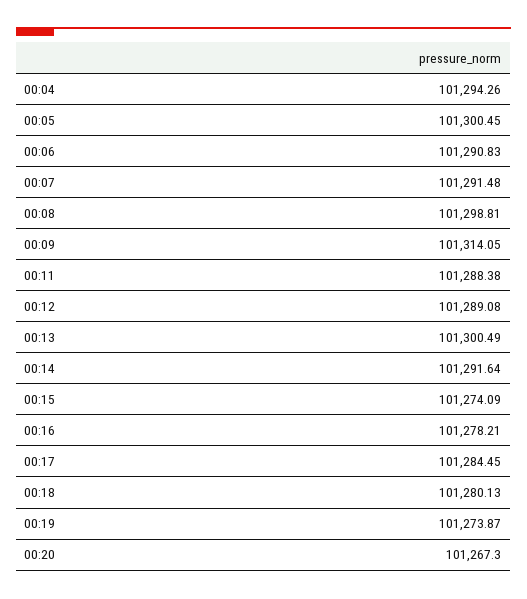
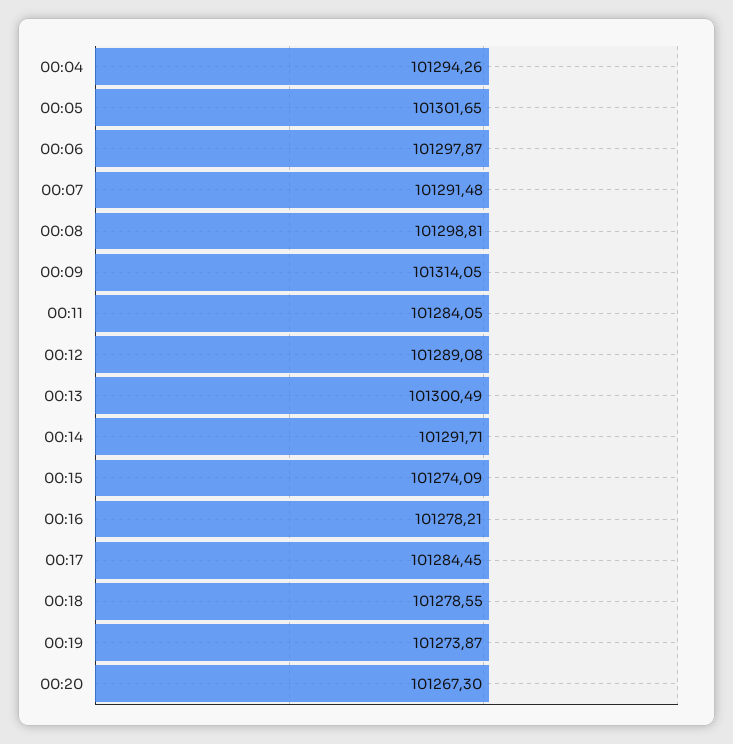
  {
    "00:04": 101294.26,
-   "00:05": 101300.45,
+   "00:05": 101301.65,
-   "00:06": 101290.83,
+   "00:06": 101297.87,
    "00:07": 101291.48,
    "00:08": 101298.81,
    "00:09": 101314.05,
-   "00:11": 101288.38,
+   "00:11": 101284.05,
    "00:12": 101289.08,
    "00:13": 101300.49,
-   "00:14": 101291.64,
+   "00:14": 101291.71,
    "00:15": 101274.09,
    "00:16": 101278.21,
    "00:17": 101284.45,
-   "00:18": 101280.13,
+   "00:18": 101278.55,
    "00:19": 101273.87,
    "00:20": 101267.3
  }

